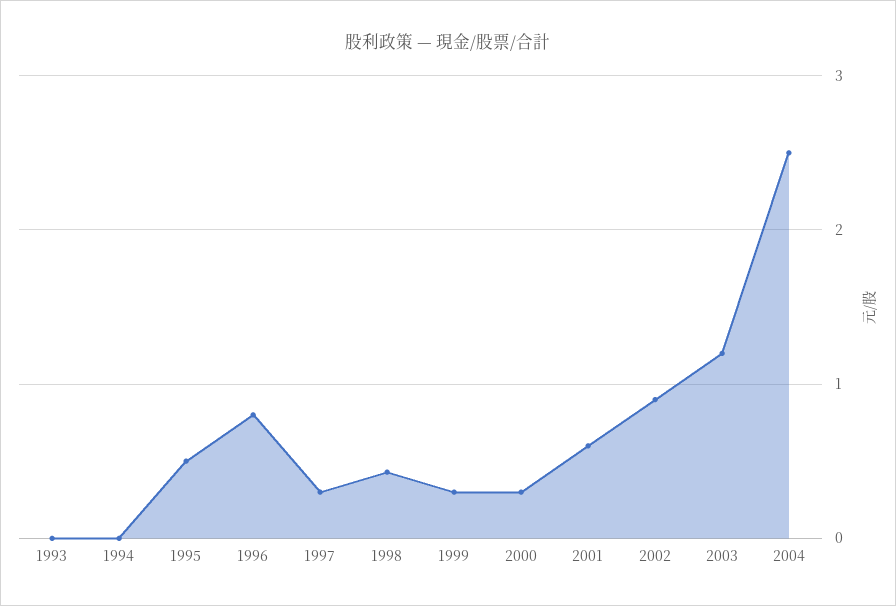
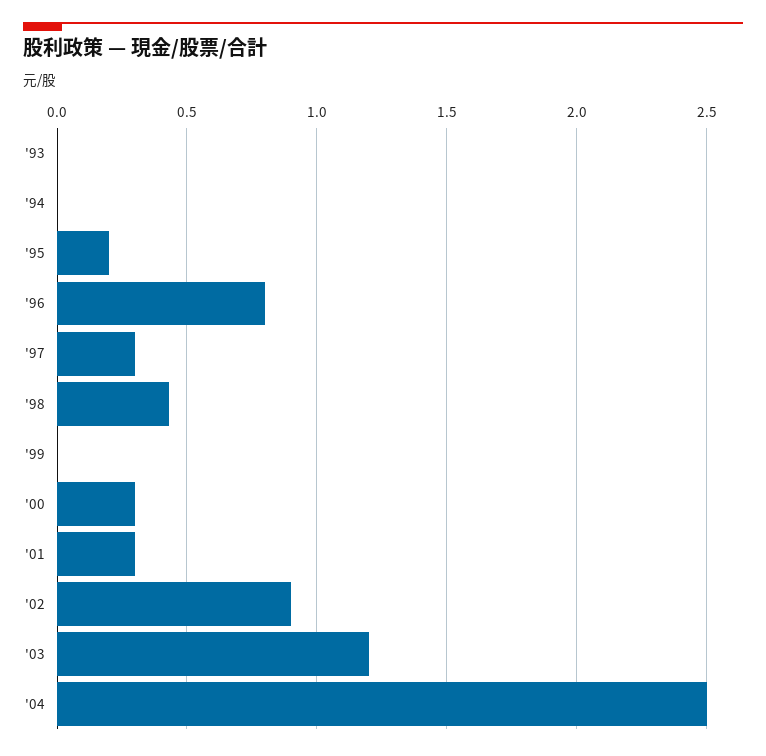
  {
    "1993": 0,
    "1994": 0,
-   "1995": 0.5,
+   "1995": 0.2,
    "1996": 0.8,
    "1997": 0.3,
    "1998": 0.45,
-   "1999": 0.3,
+   "1999": 0,
    "2000": 0.3,
-   "2001": 0.6,
+   "2001": 0.3,
    "2002": 0.9,
    "2003": 1.2,
    "2004": 2.5
  }

